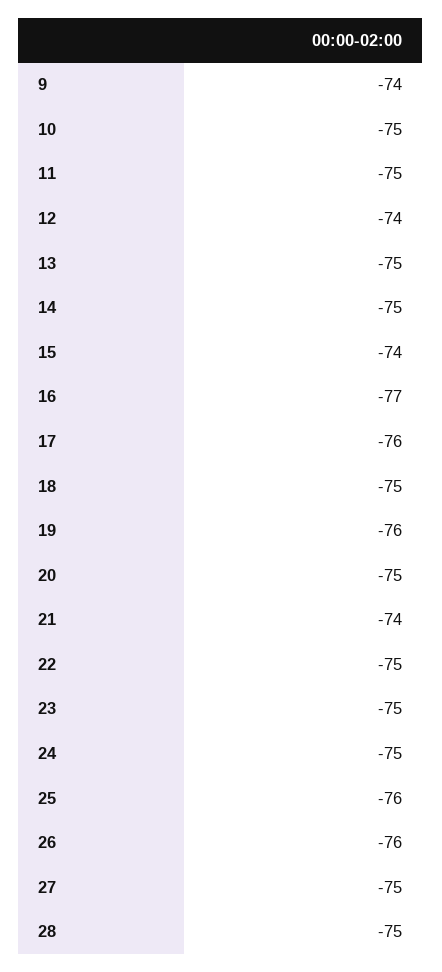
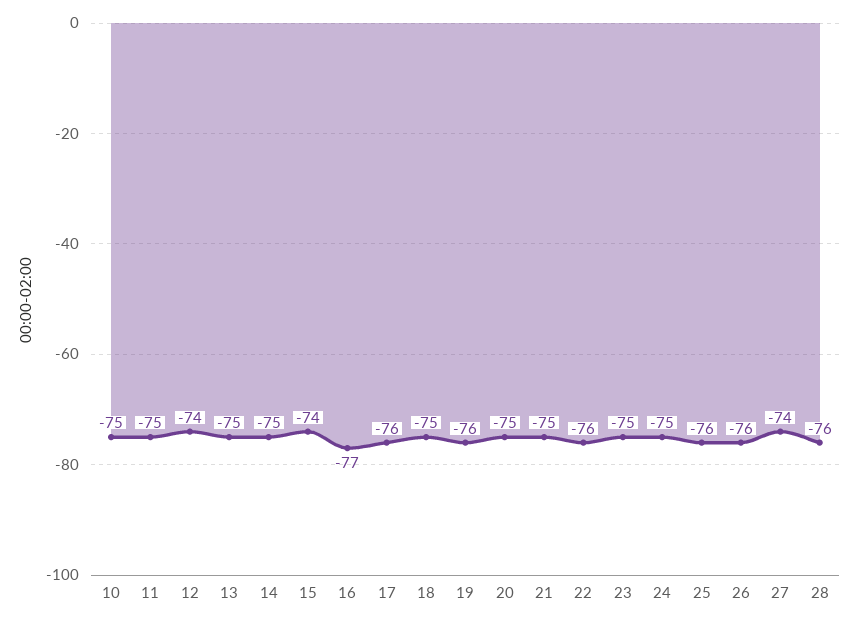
  {
-   "9": -74,
    "10": -75,
    "11": -75,
    "12": -74,
    "13": -75,
    "14": -75,
    "15": -74,
    "16": -77,
    "17": -76,
    "18": -75,
    "19": -76,
    "20": -75,
-   "21": -74,
+   "21": -75,
-   "22": -75,
+   "22": -76,
    "23": -75,
    "24": -75,
    "25": -76,
    "26": -76,
-   "27": -75,
+   "27": -74,
-   "28": -75
+   "28": -76
  }

